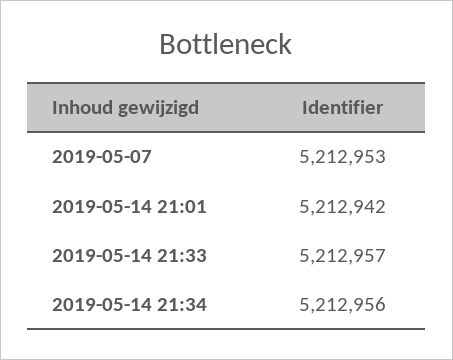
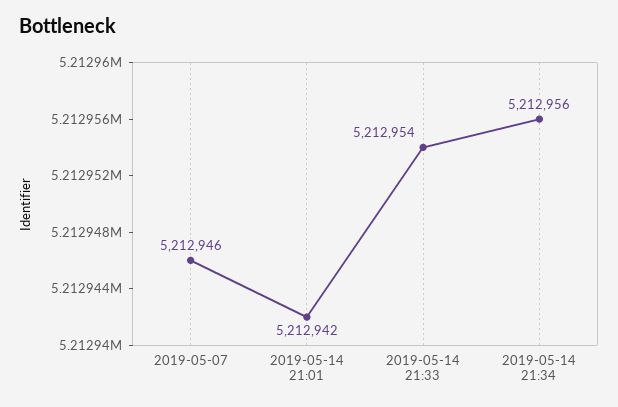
  {
-   "2019-05-07": 5212953,
+   "2019-05-07": 5212946,
    "2019-05-14 21:01": 5212942,
-   "2019-05-14 21:33": 5212957,
+   "2019-05-14 21:33": 5212954,
    "2019-05-14 21:34": 5212956
  }

